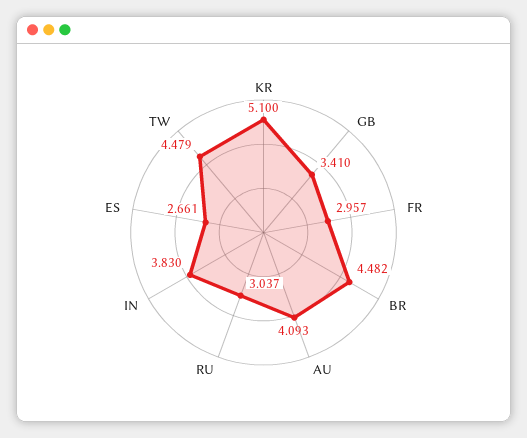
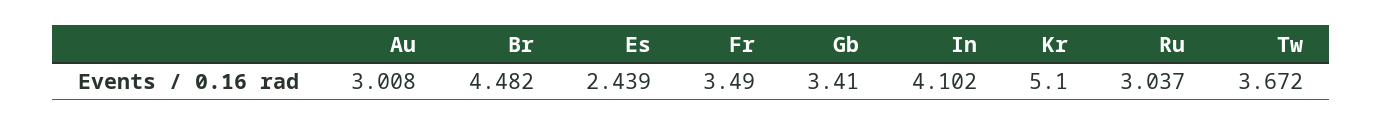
  {
    "KR": 5.1,
    "GB": 3.41,
-   "FR": 2.957,
+   "FR": 3.49,
    "BR": 4.482,
-   "AU": 4.093,
+   "AU": 3.008,
    "RU": 3.037,
-   "IN": 3.83,
+   "IN": 4.102,
-   "ES": 2.661,
+   "ES": 2.439,
-   "TW": 4.479
+   "TW": 3.672
  }

